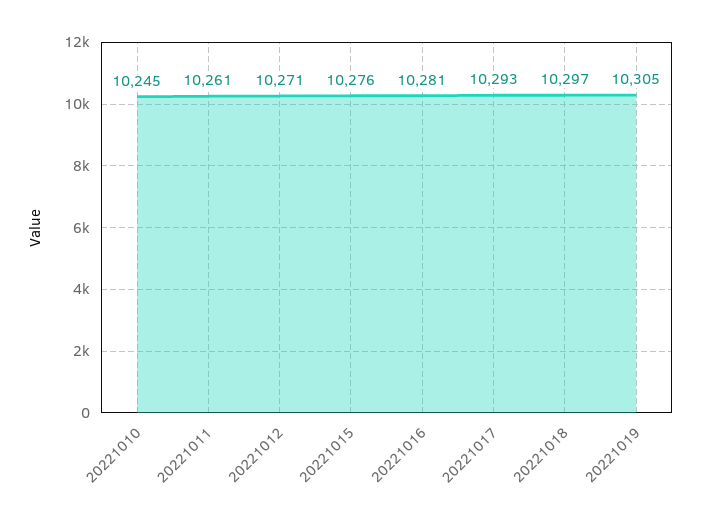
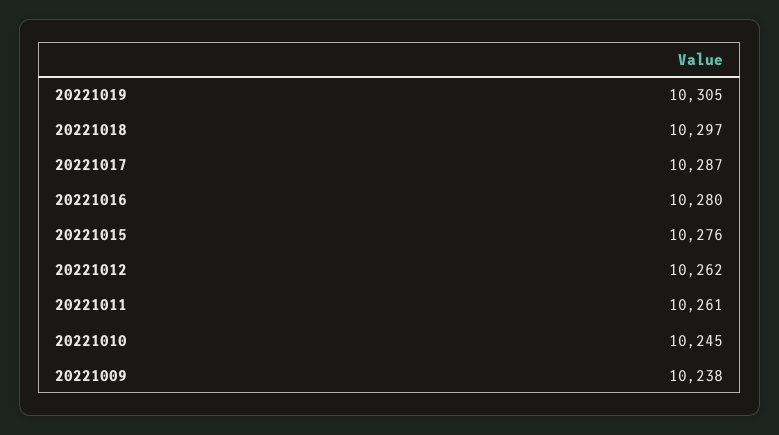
  {
    "20221010": 10245,
    "20221011": 10261,
-   "20221012": 10271,
+   "20221012": 10262,
    "20221015": 10276,
-   "20221016": 10281,
+   "20221016": 10280,
-   "20221017": 10293,
+   "20221017": 10287,
    "20221018": 10297,
-   "20221019": 10305
+   "20221019": 10305,
+   "20221009": 10238
  }

